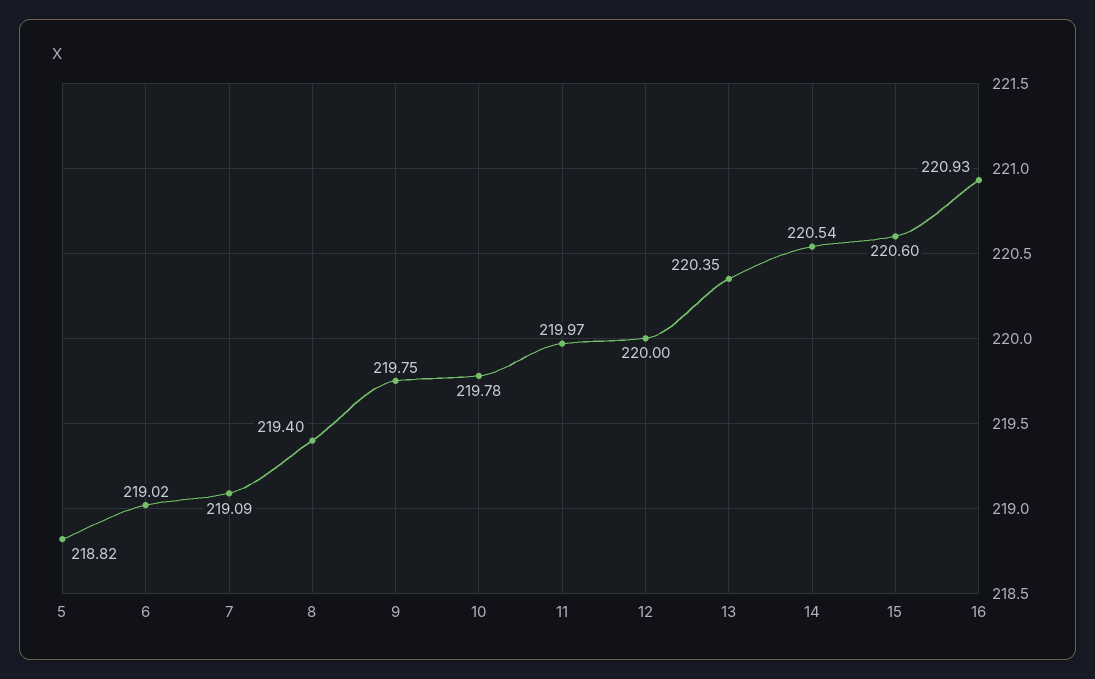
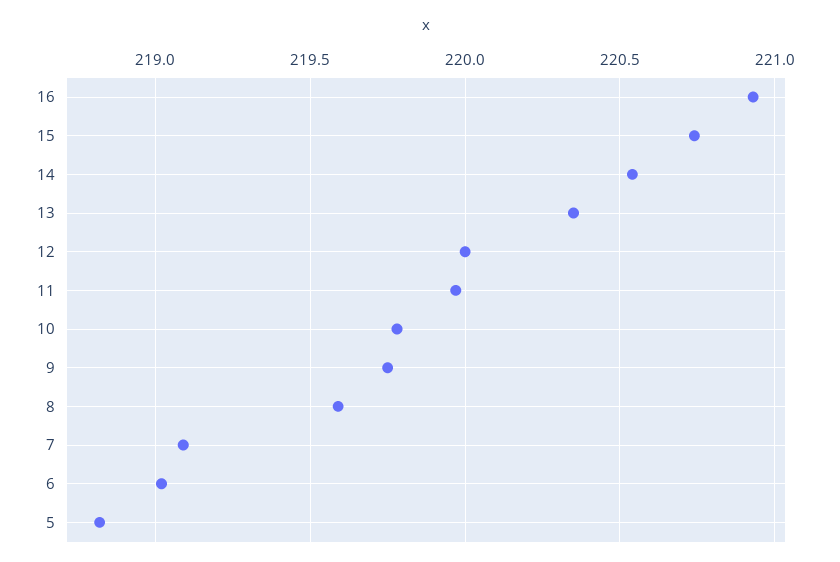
  {
    "5": 218.82,
    "6": 219.02,
    "7": 219.09,
-   "8": 219.4,
+   "8": 219.6,
    "9": 219.75,
    "10": 219.78,
    "11": 219.97,
    "12": 220,
    "13": 220.35,
    "14": 220.54,
-   "15": 220.6,
+   "15": 220.75,
    "16": 220.93
  }

